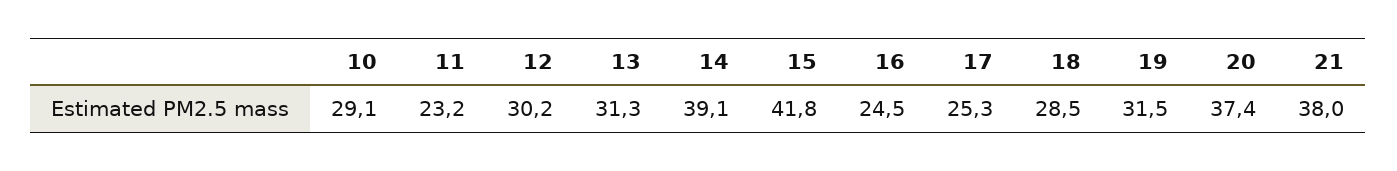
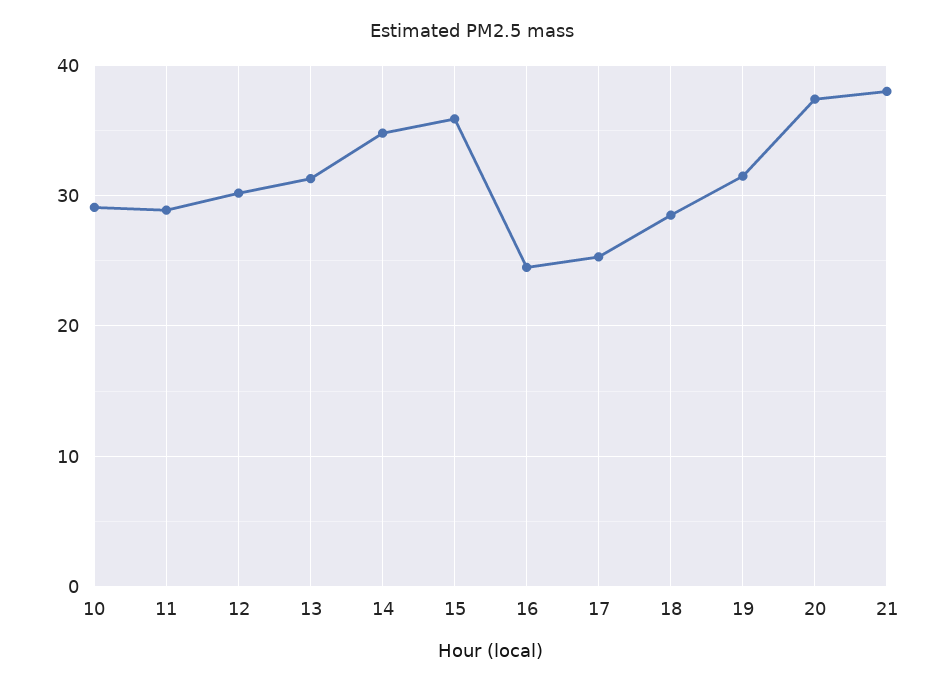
  {
    "10": 29.1,
-   "11": 23.2,
+   "11": 29,
    "12": 30.2,
    "13": 31.3,
-   "14": 39.1,
+   "14": 35,
-   "15": 41.8,
+   "15": 36,
    "16": 24.5,
    "17": 25.3,
    "18": 28.5,
    "19": 31.5,
    "20": 37.4,
    "21": 38
  }

